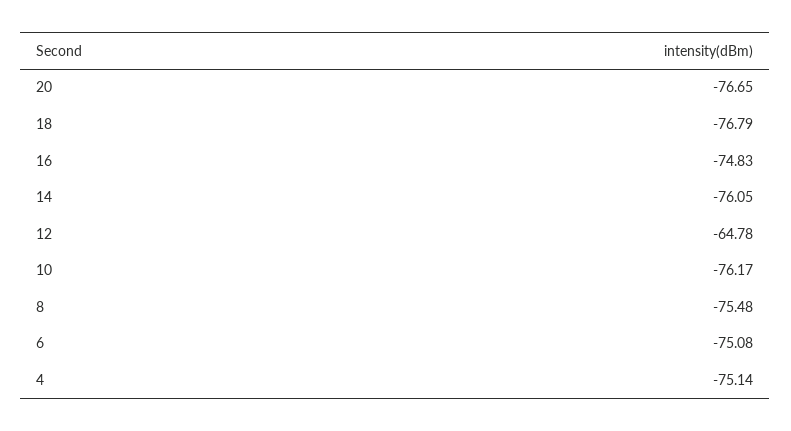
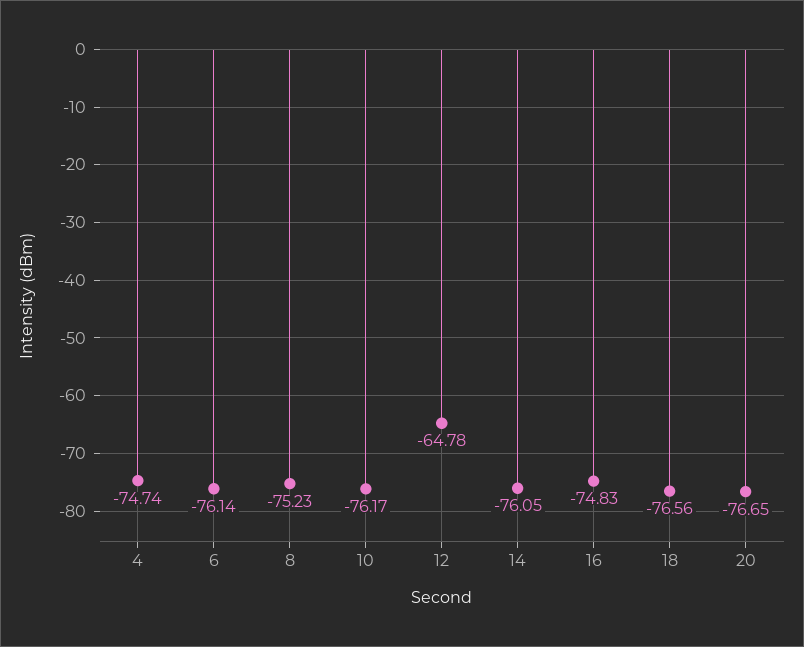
  {
    "20": -76.65,
-   "18": -76.79,
+   "18": -76.56,
    "16": -74.83,
    "14": -76.05,
    "12": -64.78,
    "10": -76.17,
-   "8": -75.48,
+   "8": -75.23,
-   "6": -75.08,
+   "6": -76.14,
-   "4": -75.14
+   "4": -74.74
  }

